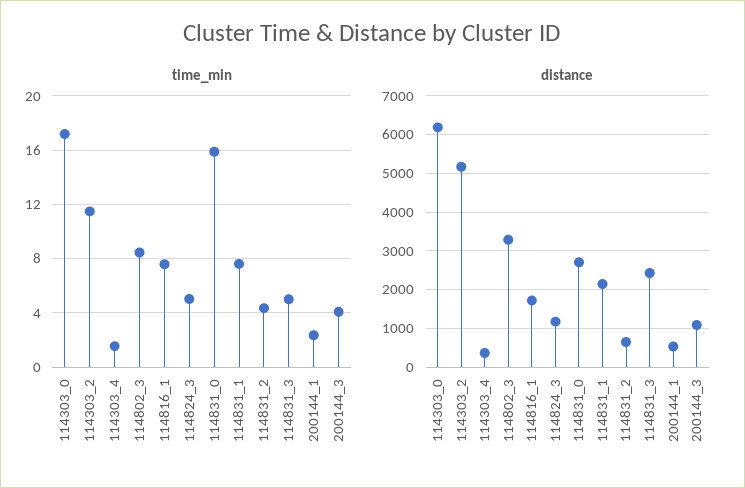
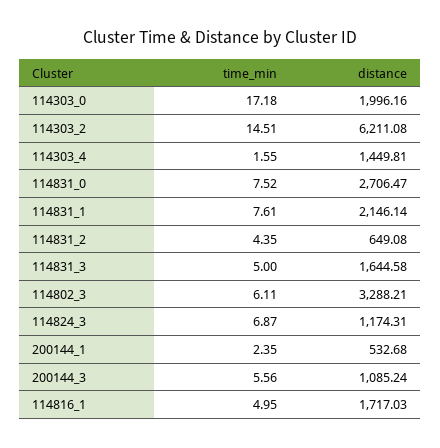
  {
    "time_min": {
      "114303_0": 17.18,
-     "114303_2": 11.5,
+     "114303_2": 14.51,
      "114303_4": 1.55,
-     "114802_3": 8.5,
+     "114802_3": 6.11,
-     "114816_1": 7.5,
+     "114816_1": 4.95,
-     "114824_3": 5,
+     "114824_3": 6.87,
-     "114831_0": 16,
+     "114831_0": 7.52,
      "114831_1": 7.61,
      "114831_2": 4.35,
      "114831_3": 5,
      "200144_1": 2.35,
-     "200144_3": 4
+     "200144_3": 5.56
    },
    "distance": {
-     "114303_0": 6200,
+     "114303_0": 1996.16,
-     "114303_2": 5200,
+     "114303_2": 6211.08,
-     "114303_4": 400,
+     "114303_4": 1449.81,
      "114802_3": 3288.21,
      "114816_1": 1717.03,
      "114824_3": 1174.31,
      "114831_0": 2706.47,
      "114831_1": 2146.14,
      "114831_2": 649.08,
-     "114831_3": 2400,
+     "114831_3": 1644.58,
      "200144_1": 532.68,
      "200144_3": 1085.24
    }
  }

